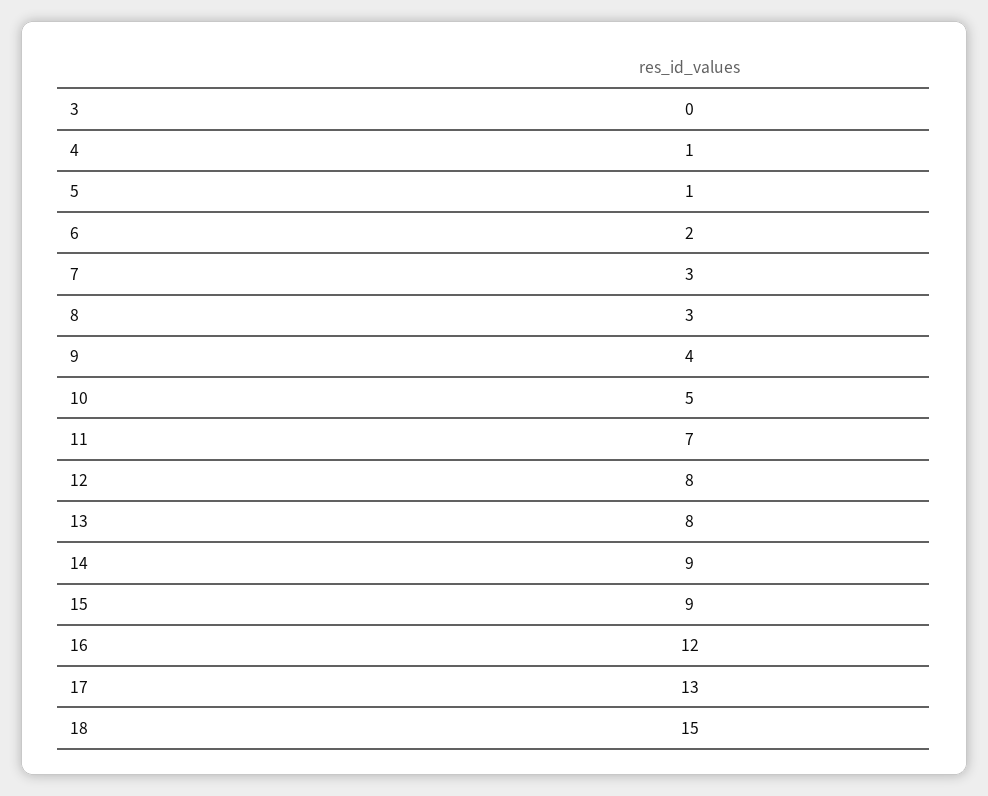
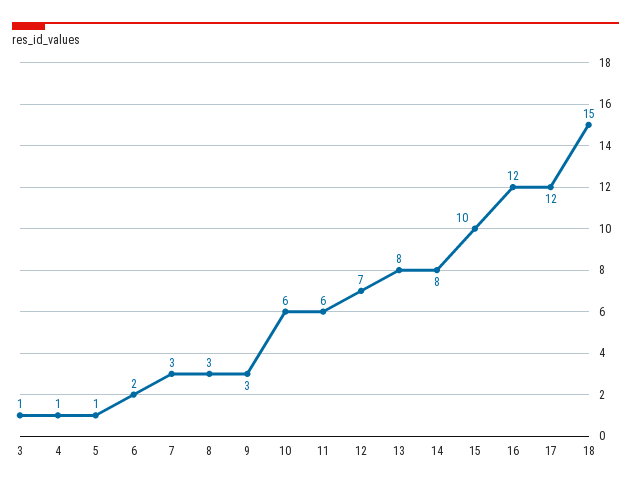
  {
-   "3": 0,
+   "3": 1,
    "4": 1,
    "5": 1,
    "6": 2,
    "7": 3,
    "8": 3,
-   "9": 4,
+   "9": 3,
-   "10": 5,
+   "10": 6,
-   "11": 7,
+   "11": 6,
-   "12": 8,
+   "12": 7,
    "13": 8,
-   "14": 9,
+   "14": 8,
-   "15": 9,
+   "15": 10,
    "16": 12,
-   "17": 13,
+   "17": 12,
    "18": 15
  }

